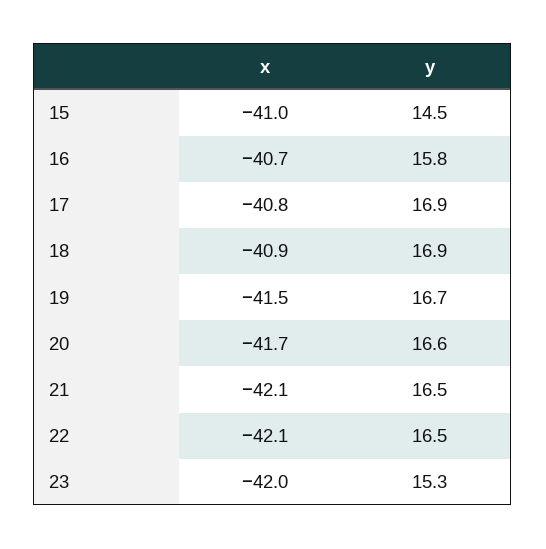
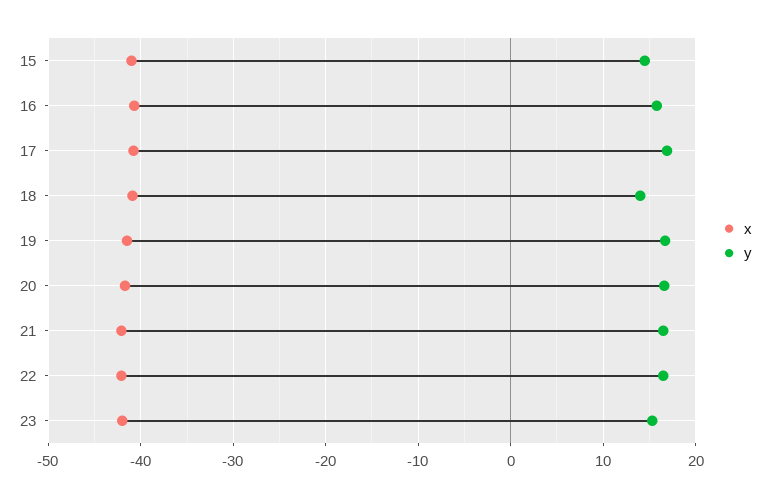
  {
    "x": {
      "15": -41,
      "16": -40.7,
      "17": -40.8,
      "18": -40.9,
      "19": -41.5,
      "20": -41.7,
      "21": -42.1,
      "22": -42.1,
      "23": -42
    },
    "y": {
      "15": 14.5,
      "16": 15.8,
      "17": 16.9,
-     "18": 16.9,
+     "18": 14,
      "19": 16.7,
      "20": 16.6,
      "21": 16.5,
      "22": 16.5,
      "23": 15.3
    }
  }

